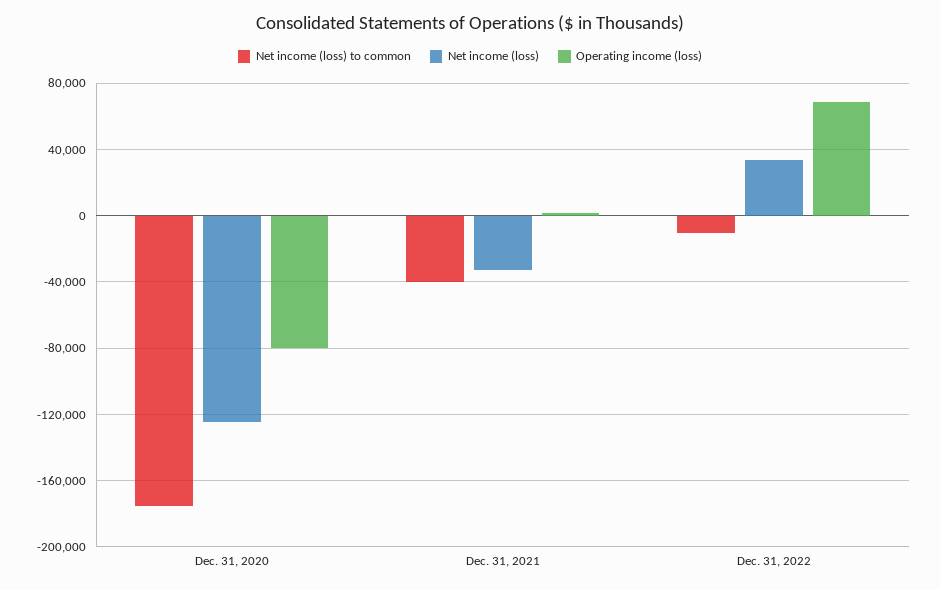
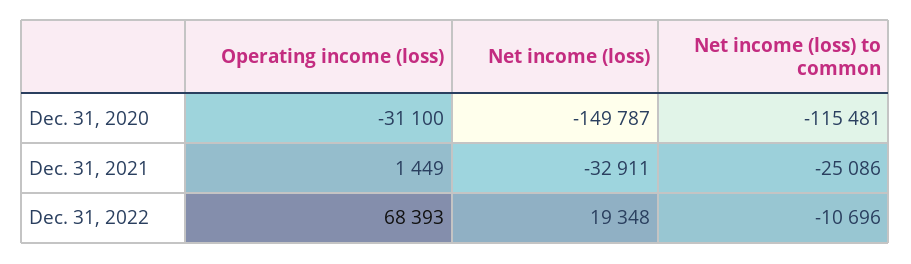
  {
    "Net income (loss) to common": {
-     "Dec. 31, 2020": -175000,
+     "Dec. 31, 2020": -115481,
-     "Dec. 31, 2021": -40000,
+     "Dec. 31, 2021": -25086,
      "Dec. 31, 2022": -10696
    },
    "Net income (loss)": {
-     "Dec. 31, 2020": -125000,
+     "Dec. 31, 2020": -149787,
      "Dec. 31, 2021": -32911,
-     "Dec. 31, 2022": 35000
+     "Dec. 31, 2022": 19348
    },
    "Operating income (loss)": {
-     "Dec. 31, 2020": -80000,
+     "Dec. 31, 2020": -31100,
      "Dec. 31, 2021": 1449,
      "Dec. 31, 2022": 68393
    }
  }

